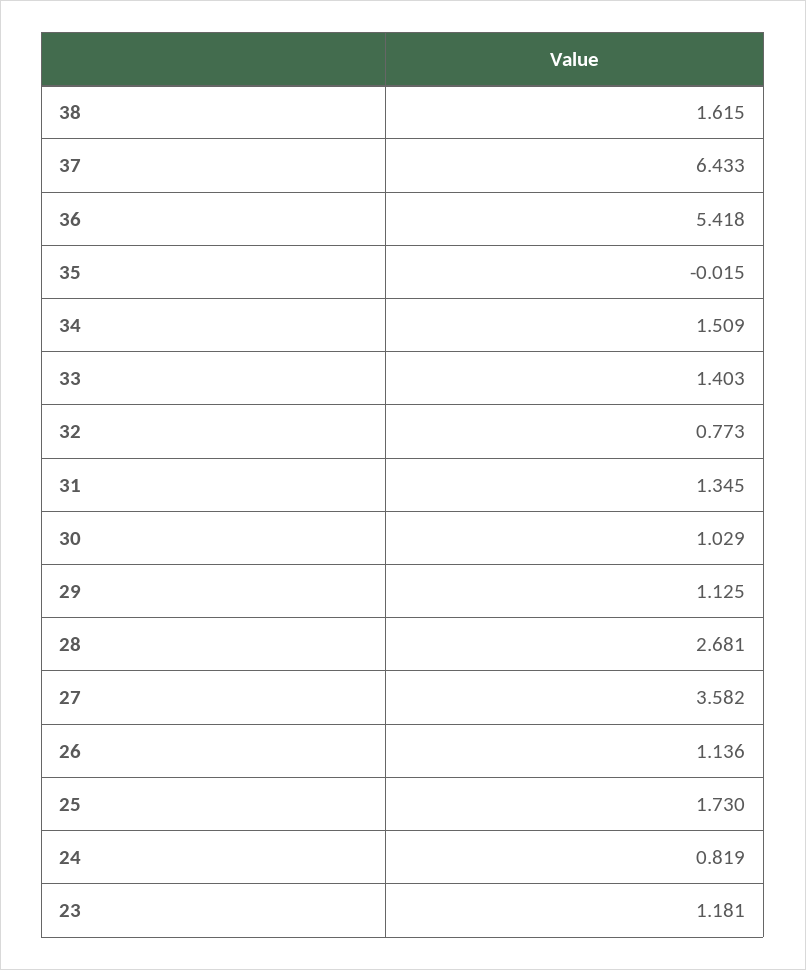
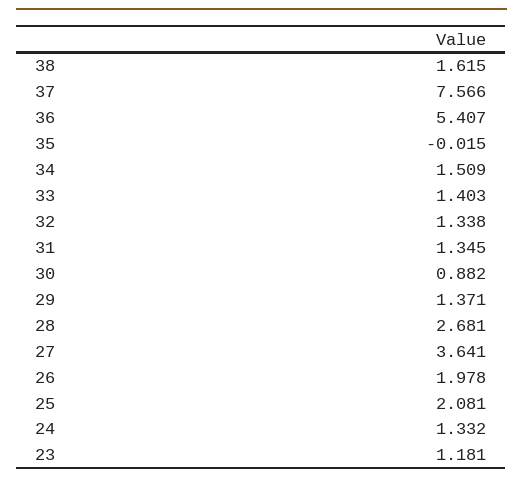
  {
    "38": 1.615,
-   "37": 6.433,
+   "37": 7.566,
-   "36": 5.418,
+   "36": 5.407,
    "35": -0.015,
    "34": 1.509,
    "33": 1.403,
-   "32": 0.773,
+   "32": 1.338,
    "31": 1.345,
-   "30": 1.029,
+   "30": 0.882,
-   "29": 1.125,
+   "29": 1.371,
    "28": 2.681,
-   "27": 3.582,
+   "27": 3.641,
-   "26": 1.136,
+   "26": 1.978,
-   "25": 1.73,
+   "25": 2.081,
-   "24": 0.819,
+   "24": 1.332,
    "23": 1.181
  }

